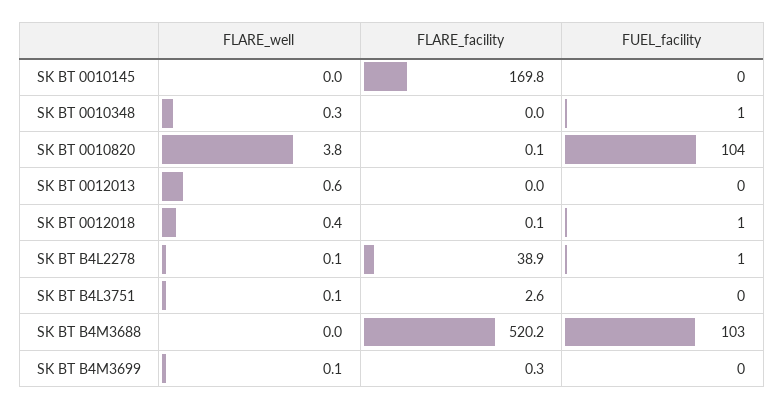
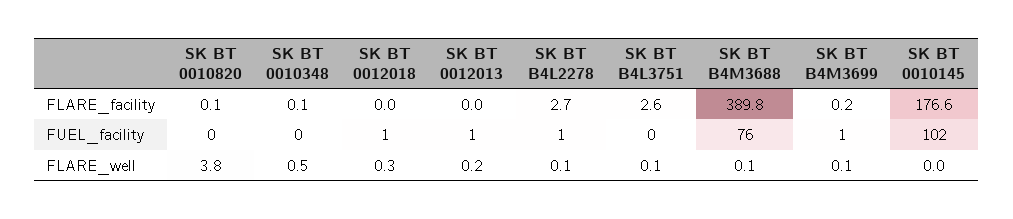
  {
    "FLARE_well": {
      "SK BT 0010145": 0,
-     "SK BT 0010348": 0.3,
+     "SK BT 0010348": 0.5,
      "SK BT 0010820": 3.8,
-     "SK BT 0012013": 0.6,
+     "SK BT 0012013": 0.2,
-     "SK BT 0012018": 0.4,
+     "SK BT 0012018": 0.3,
      "SK BT B4L2278": 0.1,
      "SK BT B4L3751": 0.1,
-     "SK BT B4M3688": 0,
+     "SK BT B4M3688": 0.1,
      "SK BT B4M3699": 0.1
    },
    "FLARE_facility": {
-     "SK BT 0010145": 169.8,
+     "SK BT 0010145": 176.6,
-     "SK BT 0010348": 0,
+     "SK BT 0010348": 0.1,
      "SK BT 0010820": 0.1,
      "SK BT 0012013": 0,
-     "SK BT 0012018": 0.1,
+     "SK BT 0012018": 0,
-     "SK BT B4L2278": 38.9,
+     "SK BT B4L2278": 2.7,
      "SK BT B4L3751": 2.6,
-     "SK BT B4M3688": 520.2,
+     "SK BT B4M3688": 389.8,
-     "SK BT B4M3699": 0.3
+     "SK BT B4M3699": 0.2
    },
    "FUEL_facility": {
-     "SK BT 0010145": 0,
+     "SK BT 0010145": 102,
-     "SK BT 0010348": 1,
+     "SK BT 0010348": 0,
-     "SK BT 0010820": 104,
+     "SK BT 0010820": 0,
-     "SK BT 0012013": 0,
+     "SK BT 0012013": 1,
      "SK BT 0012018": 1,
      "SK BT B4L2278": 1,
      "SK BT B4L3751": 0,
-     "SK BT B4M3688": 103,
+     "SK BT B4M3688": 76,
-     "SK BT B4M3699": 0
+     "SK BT B4M3699": 1
    }
  }

